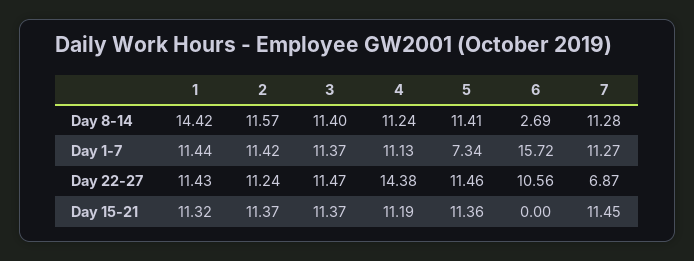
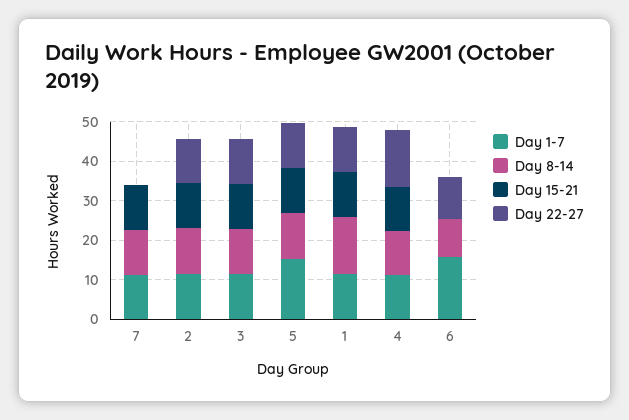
  {
    "Day 8-14": {
      "1": 14.42,
      "2": 11.57,
      "3": 11.4,
      "4": 11.24,
      "5": 11.41,
-     "6": 2.69,
+     "6": 10,
      "7": 11.28
    },
    "Day 1-7": {
      "1": 11.44,
      "2": 11.42,
      "3": 11.37,
      "4": 11.13,
-     "5": 7.34,
+     "5": 15,
      "6": 15.72,
      "7": 11.27
    },
    "Day 22-27": {
      "1": 11.43,
      "2": 11.24,
      "3": 11.47,
      "4": 14.38,
      "5": 11.46,
      "6": 10.56,
-     "7": 6.87
+     "7": 0
    },
    "Day 15-21": {
      "1": 11.32,
      "2": 11.37,
      "3": 11.37,
      "4": 11.19,
      "5": 11.36,
      "6": 0,
      "7": 11.45
    }
  }

